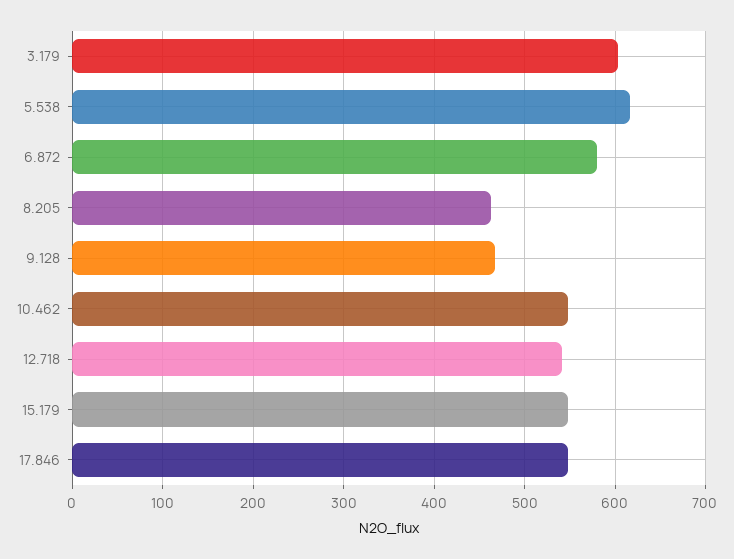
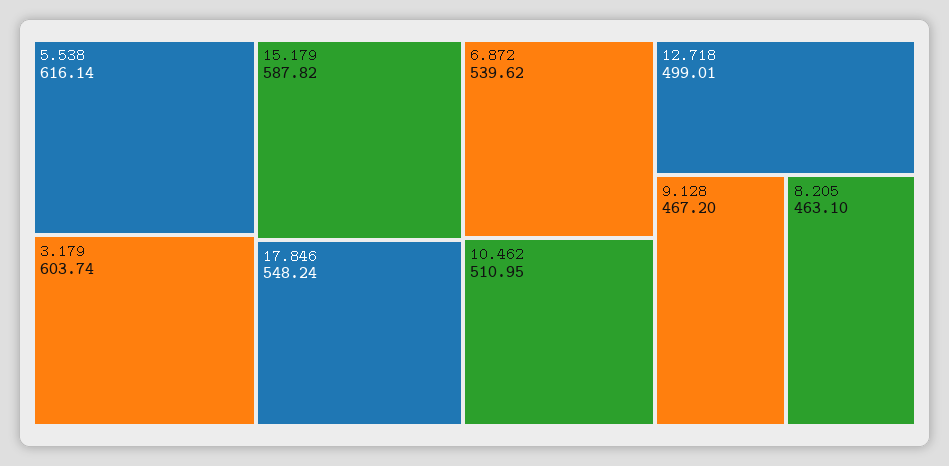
  {
    "3.179": 603.74,
    "5.538": 616.14,
-   "6.872": 580,
+   "6.872": 539.62,
    "8.205": 463.1,
    "9.128": 467.2,
-   "10.462": 550,
+   "10.462": 510.95,
-   "12.718": 540,
+   "12.718": 499.01,
-   "15.179": 550,
+   "15.179": 587.82,
    "17.846": 548.24
  }

